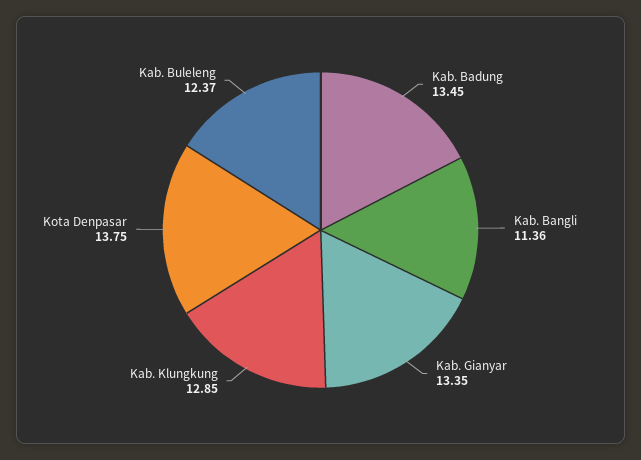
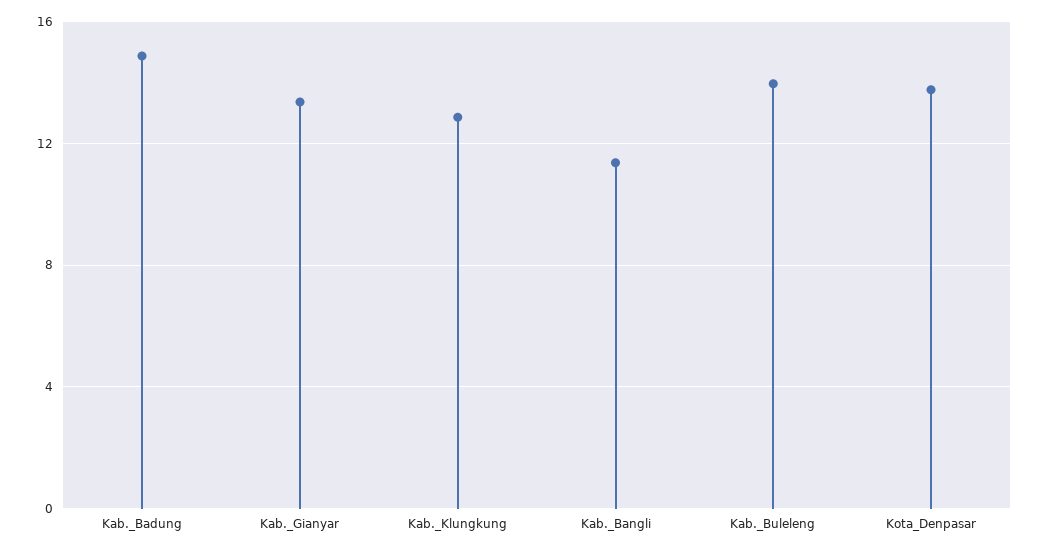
  {
-   "Kab. Badung": 13.45,
+   "Kab. Badung": 15,
    "Kab. Bangli": 11.36,
    "Kab. Gianyar": 13.35,
    "Kab. Klungkung": 12.85,
    "Kota Denpasar": 13.75,
-   "Kab. Buleleng": 12.37
+   "Kab. Buleleng": 14
  }

